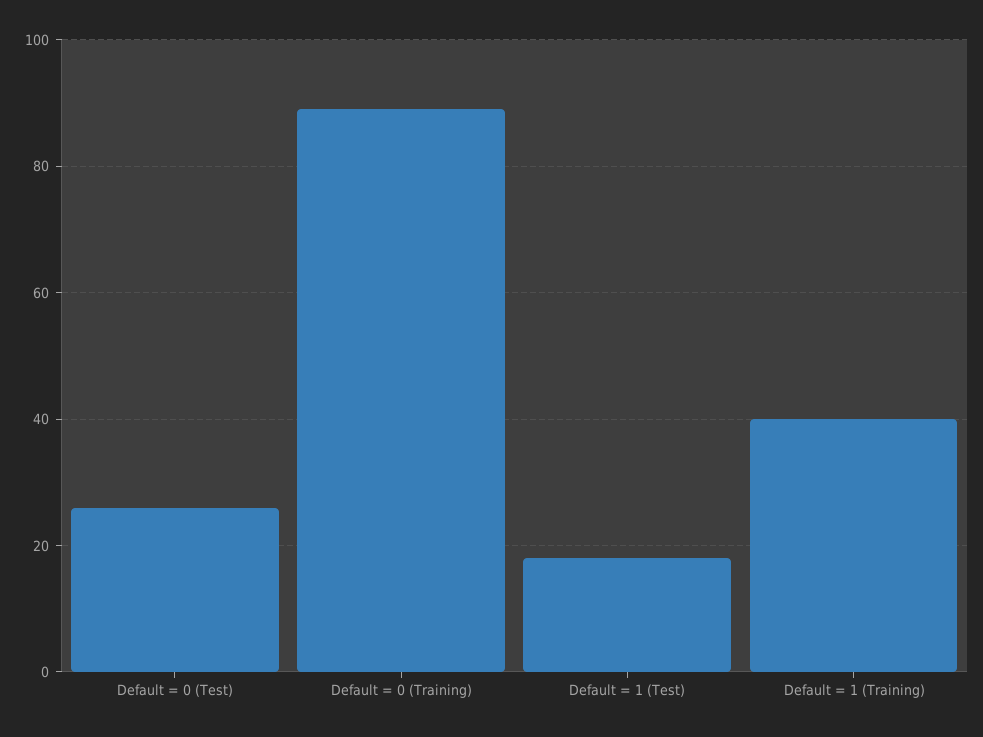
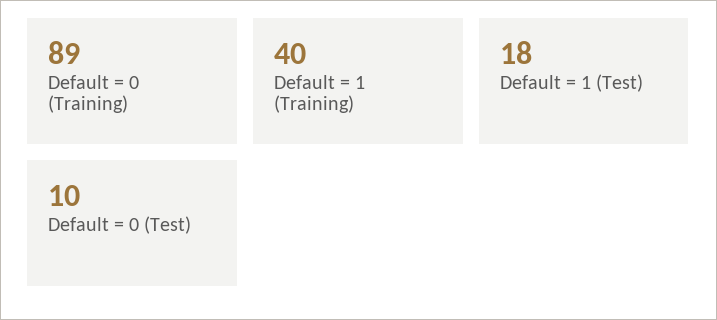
  {
-   "Default = 0 (Test)": 25,
+   "Default = 0 (Test)": 10,
    "Default = 0 (Training)": 89,
    "Default = 1 (Test)": 18,
    "Default = 1 (Training)": 40
  }

